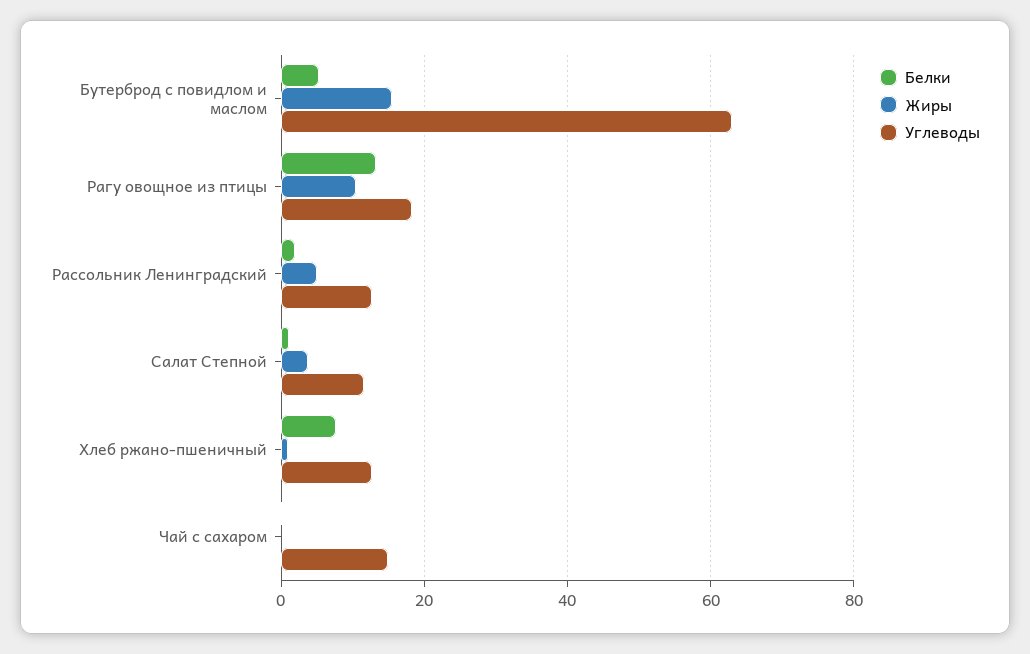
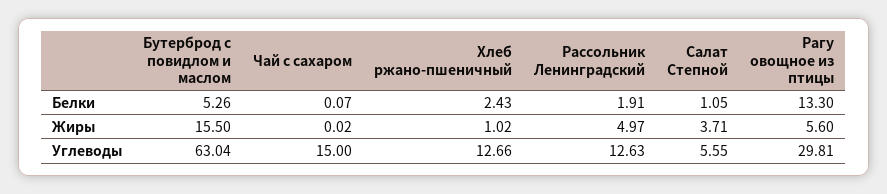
  {
    "Белки": {
      "Бутерброд с повидлом и маслом": 5.26,
      "Рагу овощное из птицы": 13.3,
      "Рассольник Ленинградский": 1.91,
      "Салат Степной": 1.05,
-     "Хлеб ржано-пшеничный": 8,
+     "Хлеб ржано-пшеничный": 2.43,
      "Чай с сахаром": 0.07
    },
    "Жиры": {
      "Бутерброд с повидлом и маслом": 15.5,
-     "Рагу овощное из птицы": 10,
+     "Рагу овощное из птицы": 5.6,
      "Рассольник Ленинградский": 4.97,
      "Салат Степной": 3.71,
      "Хлеб ржано-пшеничный": 1.02,
      "Чай с сахаром": 0.02
    },
    "Углеводы": {
      "Бутерброд с повидлом и маслом": 63.04,
-     "Рагу овощное из птицы": 18,
+     "Рагу овощное из птицы": 29.81,
      "Рассольник Ленинградский": 12.63,
-     "Салат Степной": 12,
+     "Салат Степной": 5.55,
      "Хлеб ржано-пшеничный": 12.66,
      "Чай с сахаром": 15
    }
  }

